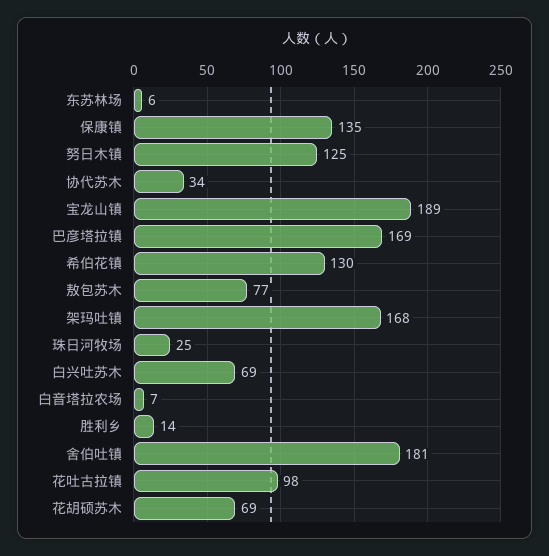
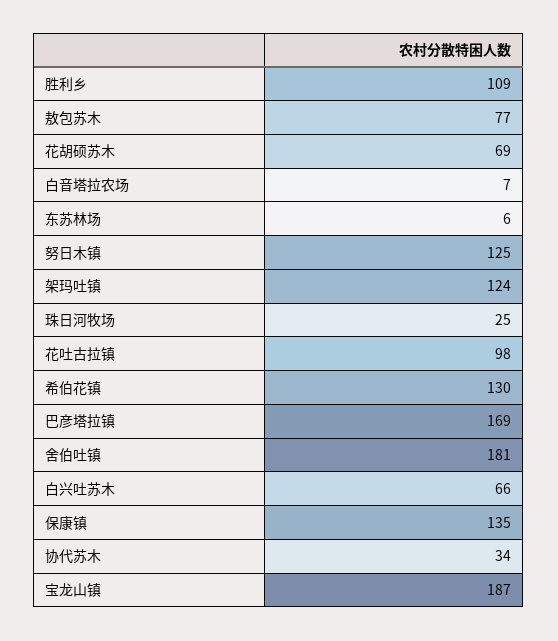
  {
    "东苏林场": 6,
    "保康镇": 135,
    "努日木镇": 125,
    "协代苏木": 34,
-   "宝龙山镇": 189,
+   "宝龙山镇": 187,
    "巴彦塔拉镇": 169,
    "希伯花镇": 130,
    "敖包苏木": 77,
-   "架玛吐镇": 168,
+   "架玛吐镇": 124,
    "珠日河牧场": 25,
-   "白兴吐苏木": 69,
+   "白兴吐苏木": 66,
    "白音塔拉农场": 7,
-   "胜利乡": 14,
+   "胜利乡": 109,
    "舍伯吐镇": 181,
    "花吐古拉镇": 98,
    "花胡硕苏木": 69
  }

